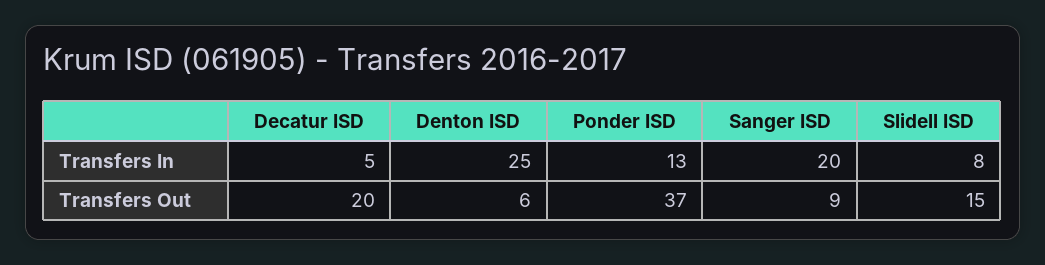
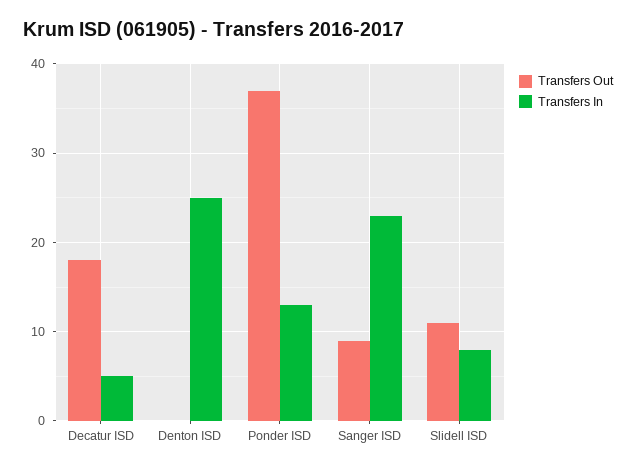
  {
    "Transfers In": {
      "Decatur ISD": 5,
      "Denton ISD": 25,
      "Ponder ISD": 13,
-     "Sanger ISD": 20,
+     "Sanger ISD": 23,
      "Slidell ISD": 8
    },
    "Transfers Out": {
-     "Decatur ISD": 20,
+     "Decatur ISD": 18,
-     "Denton ISD": 6,
+     "Denton ISD": 0,
      "Ponder ISD": 37,
      "Sanger ISD": 9,
-     "Slidell ISD": 15
+     "Slidell ISD": 11
    }
  }

